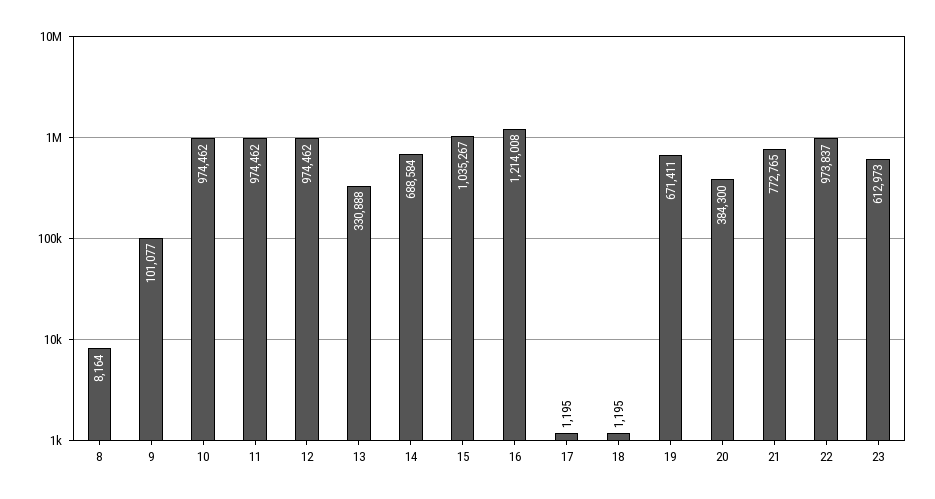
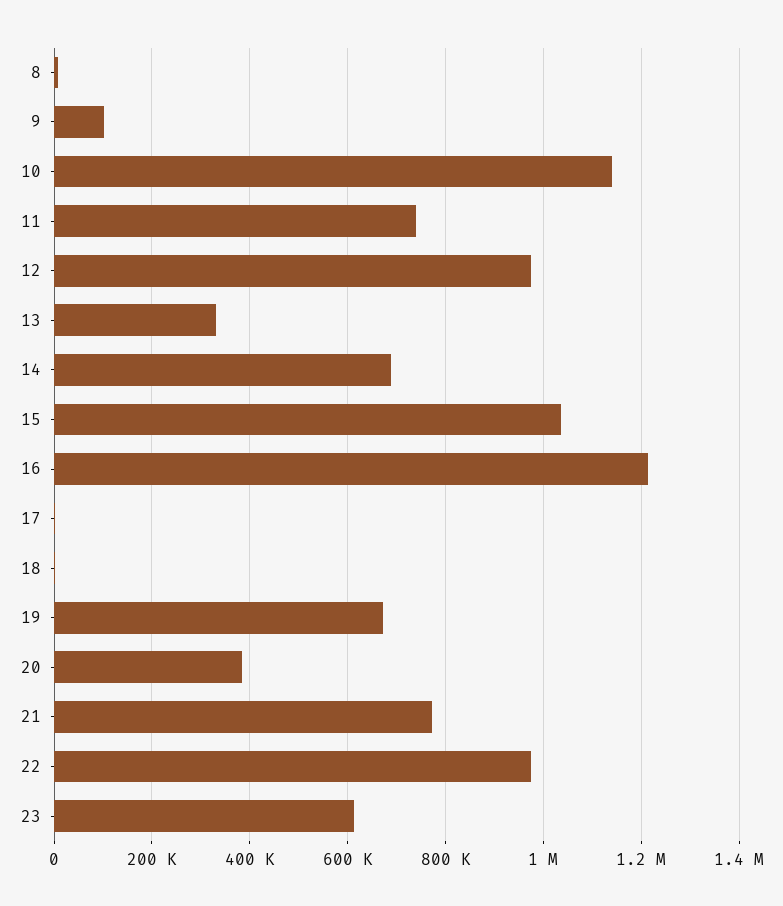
  {
    "8": 8164,
    "9": 101077,
-   "10": 974462,
+   "10": 1140000,
-   "11": 974462,
+   "11": 740000,
    "12": 974462,
    "13": 330888,
    "14": 688584,
    "15": 1035267,
    "16": 1214008,
    "17": 1195,
    "18": 1195,
    "19": 671411,
    "20": 384300,
    "21": 772765,
    "22": 973837,
    "23": 612973
  }

